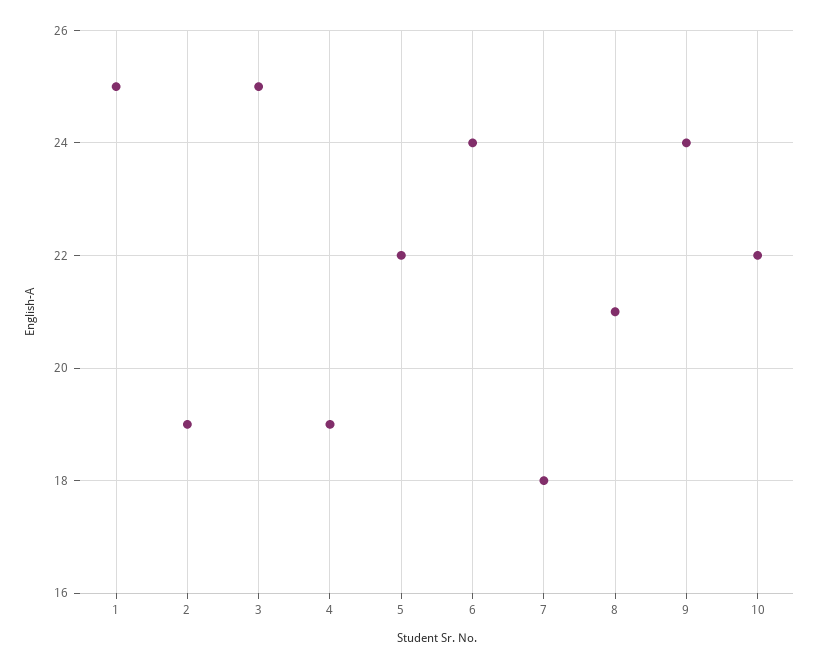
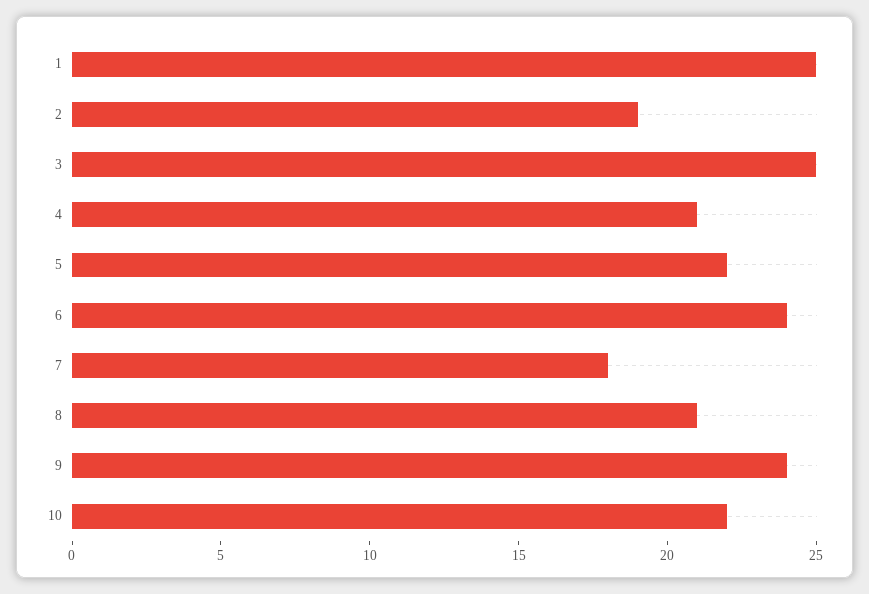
  {
    "1": 25,
    "2": 19,
    "3": 25,
-   "4": 19,
+   "4": 21,
    "5": 22,
    "6": 24,
    "7": 18,
    "8": 21,
    "9": 24,
    "10": 22
  }

